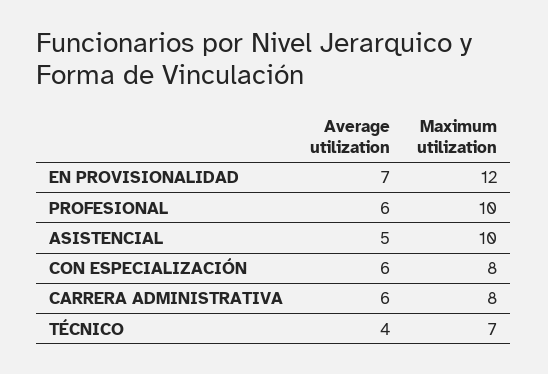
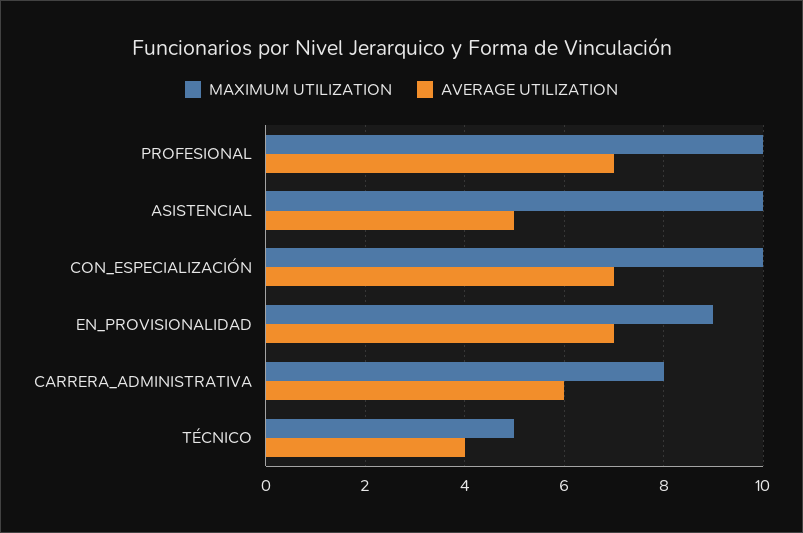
  {
    "Average utilization": {
      "EN PROVISIONALIDAD": 7,
-     "PROFESIONAL": 6,
+     "PROFESIONAL": 7,
      "ASISTENCIAL": 5,
-     "CON ESPECIALIZACIÓN": 6,
+     "CON ESPECIALIZACIÓN": 7,
      "CARRERA ADMINISTRATIVA": 6,
      "TÉCNICO": 4
    },
    "Maximum utilization": {
-     "EN PROVISIONALIDAD": 12,
+     "EN PROVISIONALIDAD": 9,
      "PROFESIONAL": 10,
      "ASISTENCIAL": 10,
-     "CON ESPECIALIZACIÓN": 8,
+     "CON ESPECIALIZACIÓN": 10,
      "CARRERA ADMINISTRATIVA": 8,
-     "TÉCNICO": 7
+     "TÉCNICO": 5
    }
  }

